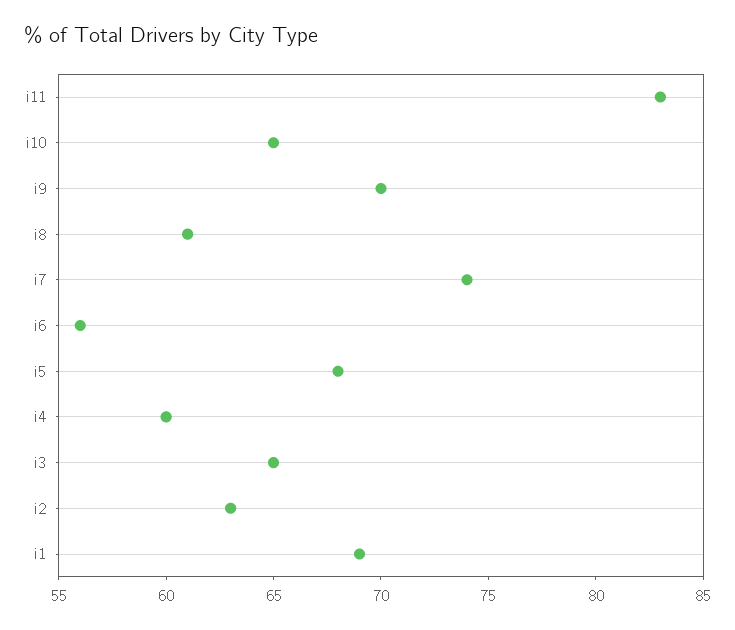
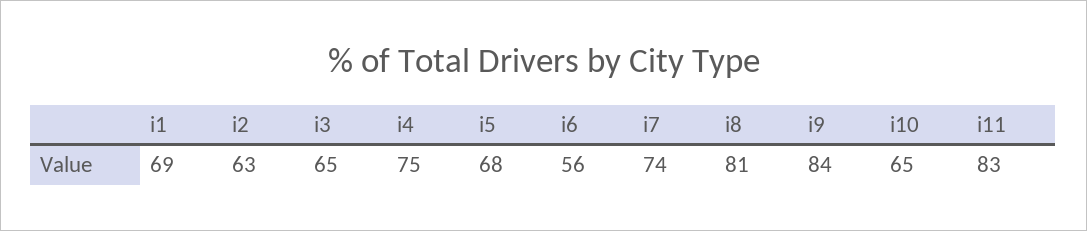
  {
    "i11": 83,
    "i10": 65,
-   "i9": 70,
+   "i9": 84,
-   "i8": 61,
+   "i8": 81,
    "i7": 74,
    "i6": 56,
    "i5": 68,
-   "i4": 60,
+   "i4": 75,
    "i3": 65,
    "i2": 63,
    "i1": 69
  }

